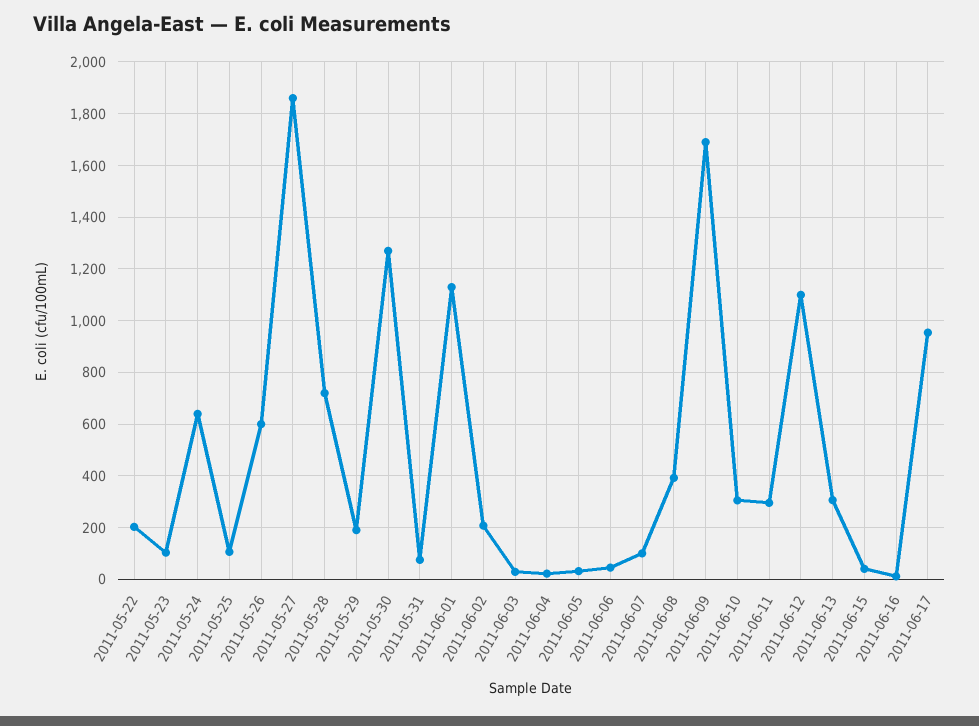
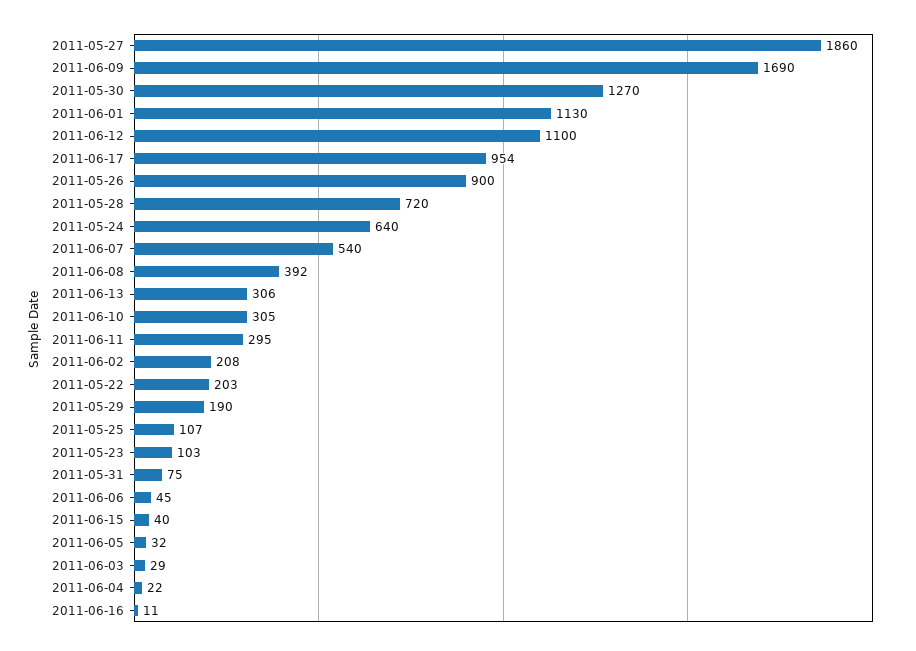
  {
    "2011-05-22": 203,
    "2011-05-23": 103,
    "2011-05-24": 640,
    "2011-05-25": 107,
-   "2011-05-26": 600,
+   "2011-05-26": 900,
    "2011-05-27": 1860,
    "2011-05-28": 720,
    "2011-05-29": 190,
    "2011-05-30": 1270,
    "2011-05-31": 75,
    "2011-06-01": 1130,
    "2011-06-02": 208,
    "2011-06-03": 29,
    "2011-06-04": 22,
    "2011-06-05": 32,
    "2011-06-06": 45,
-   "2011-06-07": 100,
+   "2011-06-07": 540,
    "2011-06-08": 392,
    "2011-06-09": 1690,
    "2011-06-10": 305,
    "2011-06-11": 295,
    "2011-06-12": 1100,
    "2011-06-13": 306,
    "2011-06-15": 40,
    "2011-06-16": 11,
    "2011-06-17": 954
  }

